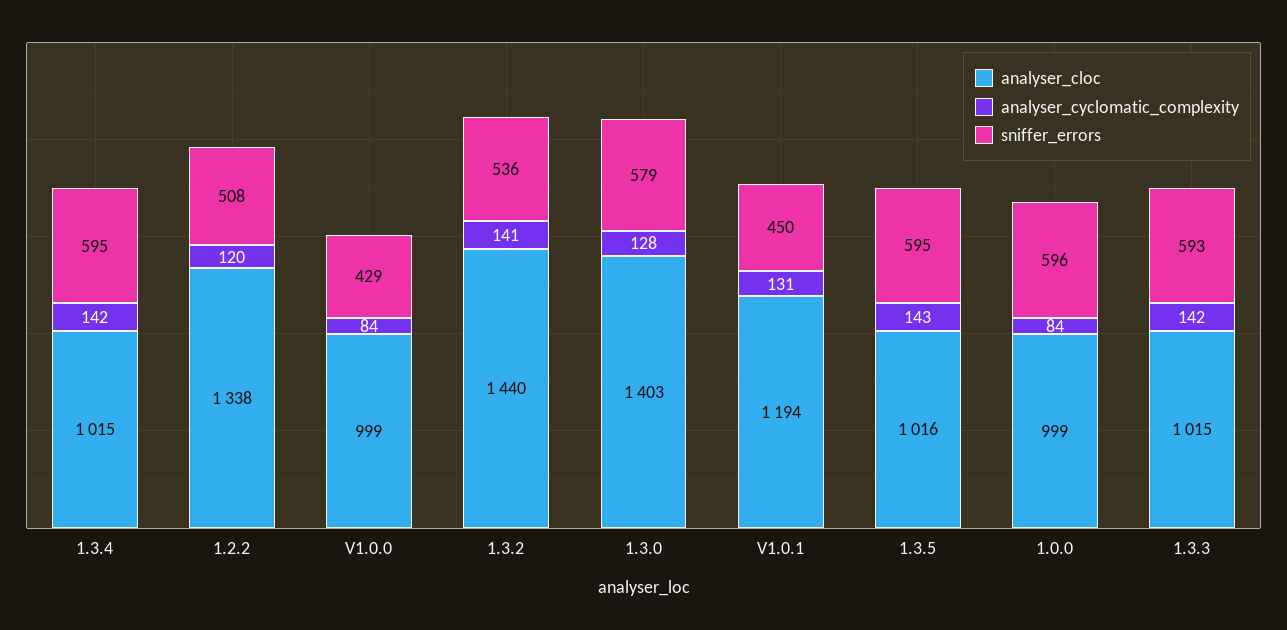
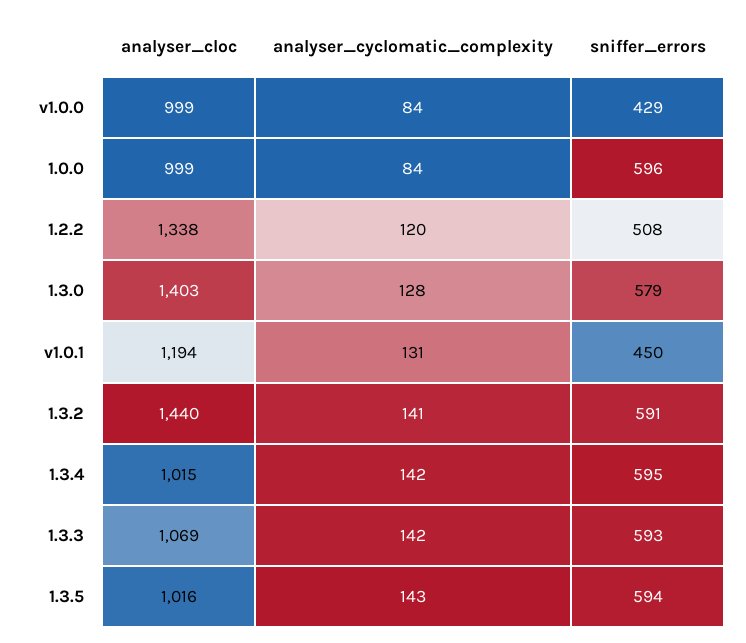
  {
    "analyser_cloc": {
      "1.3.4": 1015,
      "1.2.2": 1338,
      "V1.0.0": 999,
      "1.3.2": 1440,
      "1.3.0": 1403,
      "V1.0.1": 1194,
      "1.3.5": 1016,
      "1.0.0": 999,
-     "1.3.3": 1015
+     "1.3.3": 1069
    },
    "analyser_cyclomatic_complexity": {
      "1.3.4": 142,
      "1.2.2": 120,
      "V1.0.0": 84,
      "1.3.2": 141,
      "1.3.0": 128,
      "V1.0.1": 131,
      "1.3.5": 143,
      "1.0.0": 84,
      "1.3.3": 142
    },
    "sniffer_errors": {
      "1.3.4": 595,
      "1.2.2": 508,
      "V1.0.0": 429,
-     "1.3.2": 536,
+     "1.3.2": 591,
      "1.3.0": 579,
      "V1.0.1": 450,
-     "1.3.5": 595,
+     "1.3.5": 594,
      "1.0.0": 596,
      "1.3.3": 593
    }
  }

